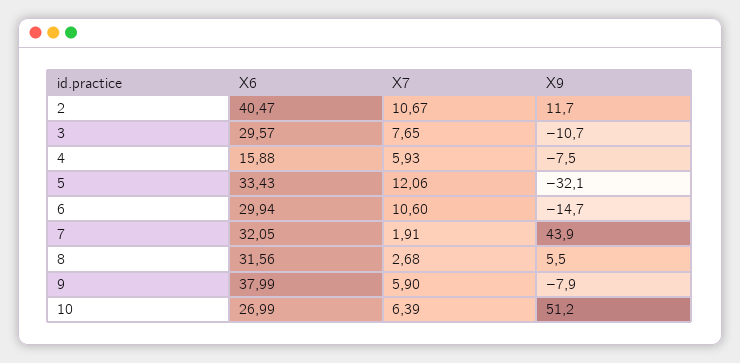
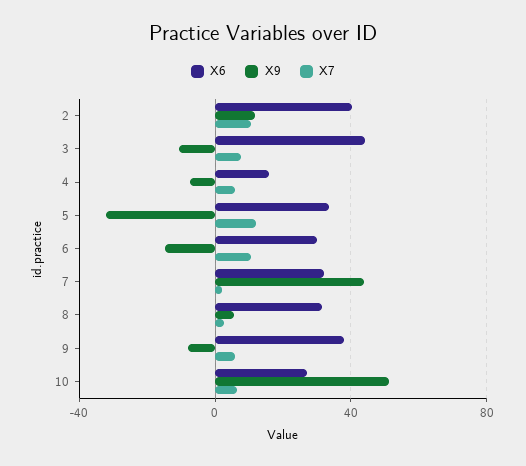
  {
    "X6": {
      "2": 40.47,
-     "3": 29.57,
+     "3": 45,
      "4": 15.88,
      "5": 33.43,
      "6": 29.94,
      "7": 32.05,
      "8": 31.56,
      "9": 37.99,
      "10": 26.99
    },
    "X7": {
      "2": 10.67,
      "3": 7.65,
      "4": 5.93,
      "5": 12.06,
      "6": 10.6,
      "7": 1.91,
      "8": 2.68,
      "9": 5.9,
      "10": 6.39
    },
    "X9": {
      "2": 11.7,
      "3": -10.7,
      "4": -7.5,
      "5": -32.1,
      "6": -14.7,
      "7": 43.9,
      "8": 5.5,
      "9": -7.9,
      "10": 51.2
    }
  }

